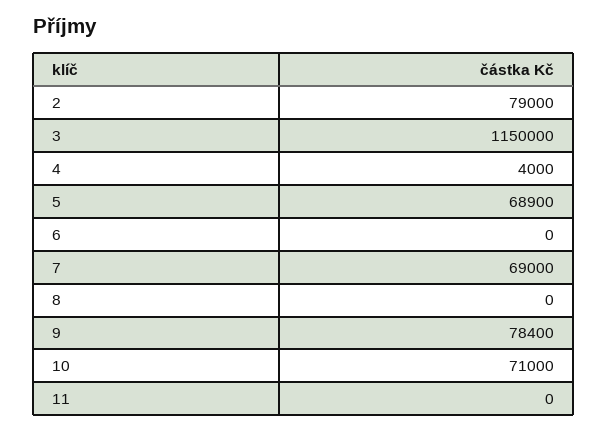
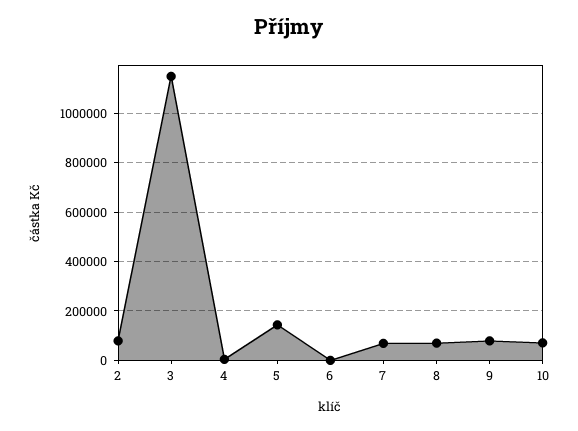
  {
    "2": 79000,
    "3": 1150000,
    "4": 4000,
-   "5": 68900,
+   "5": 150000,
    "6": 0,
    "7": 69000,
-   "8": 0,
+   "8": 75000,
    "9": 78400,
-   "10": 71000,
+   "10": 71000
-   "11": 0
  }

